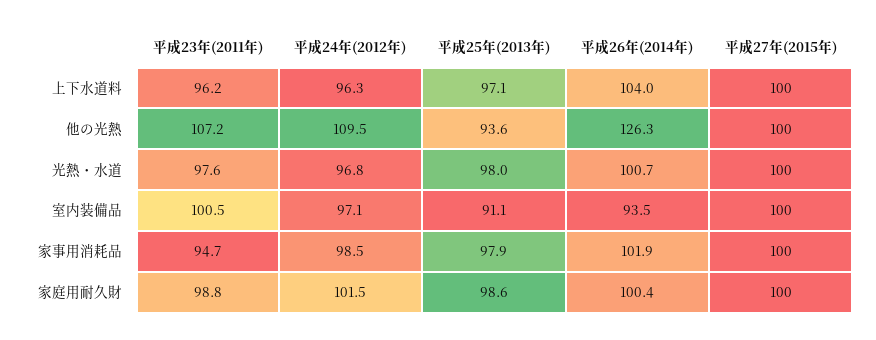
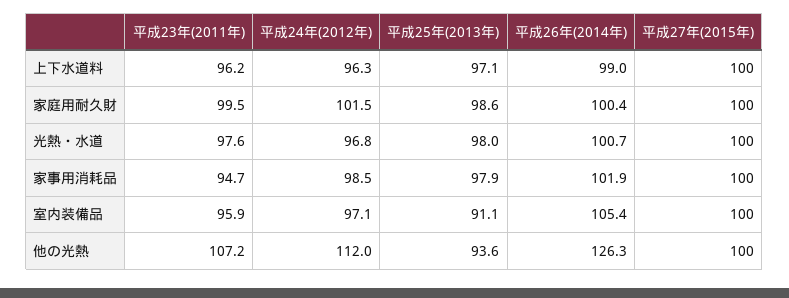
  {
    "平成23年(2011年)": {
      "上下水道料": 96.2,
      "他の光熱": 107.2,
      "光熱・水道": 97.6,
-     "室内装備品": 100.5,
+     "室内装備品": 95.9,
      "家事用消耗品": 94.7,
-     "家庭用耐久財": 98.8
+     "家庭用耐久財": 99.5
    },
    "平成24年(2012年)": {
      "上下水道料": 96.3,
-     "他の光熱": 109.5,
+     "他の光熱": 112,
      "光熱・水道": 96.8,
      "室内装備品": 97.1,
      "家事用消耗品": 98.5,
      "家庭用耐久財": 101.5
    },
    "平成25年(2013年)": {
      "上下水道料": 97.1,
      "他の光熱": 93.6,
      "光熱・水道": 98,
      "室内装備品": 91.1,
      "家事用消耗品": 97.9,
      "家庭用耐久財": 98.6
    },
    "平成26年(2014年)": {
-     "上下水道料": 104,
+     "上下水道料": 99,
      "他の光熱": 126.3,
      "光熱・水道": 100.7,
-     "室内装備品": 93.5,
+     "室内装備品": 105.4,
      "家事用消耗品": 101.9,
      "家庭用耐久財": 100.4
    },
    "平成27年(2015年)": {
      "上下水道料": 100,
      "他の光熱": 100,
      "光熱・水道": 100,
      "室内装備品": 100,
      "家事用消耗品": 100,
      "家庭用耐久財": 100
    }
  }

